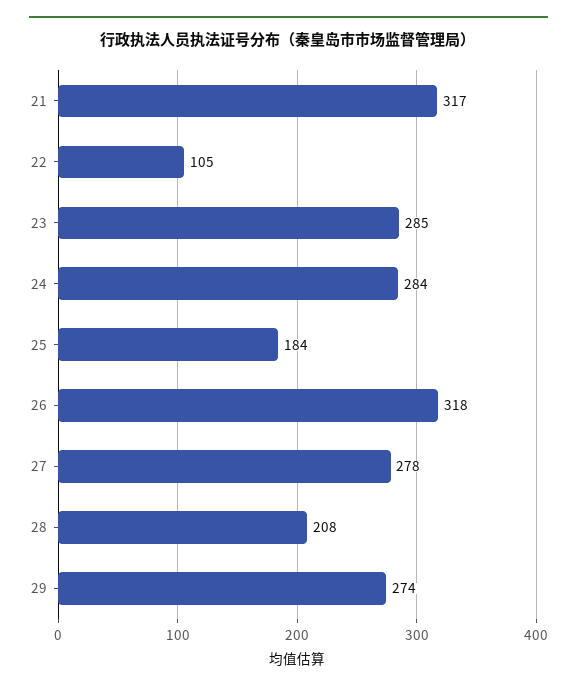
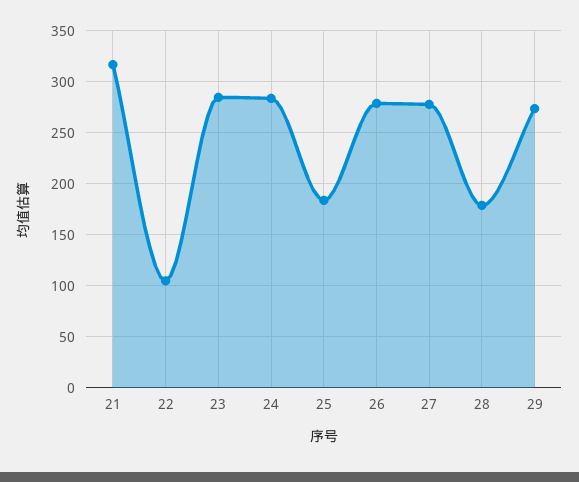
  {
    "21": 317,
    "22": 105,
    "23": 285,
    "24": 284,
    "25": 184,
-   "26": 318,
+   "26": 280,
    "27": 278,
-   "28": 208,
+   "28": 180,
    "29": 274
  }

